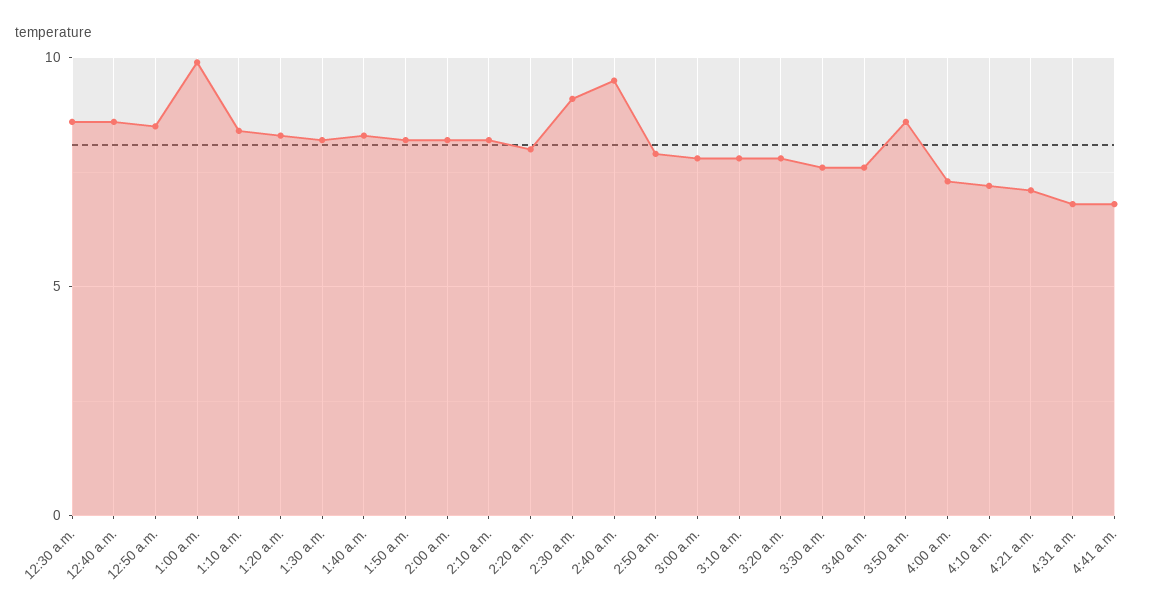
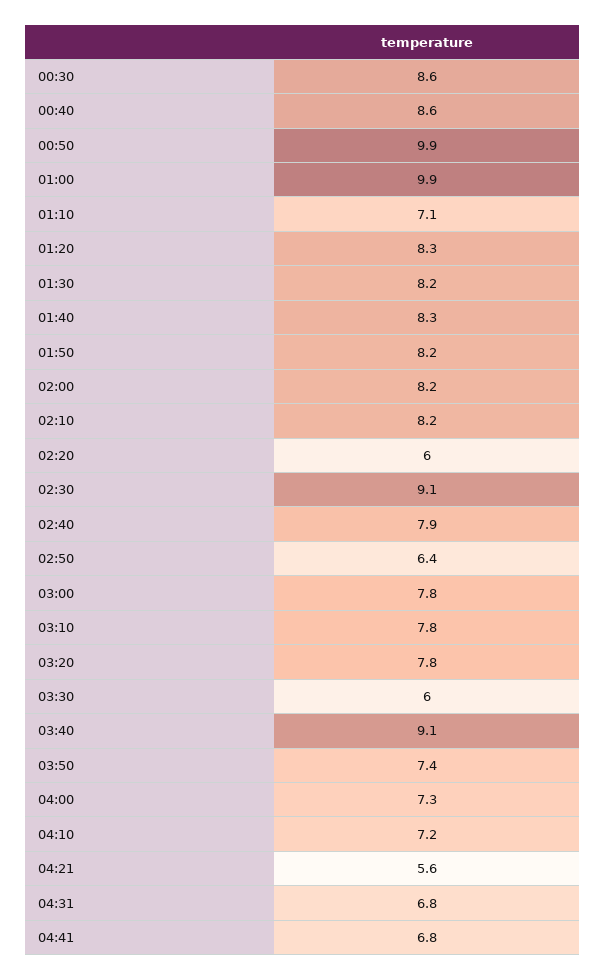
  {
    "12:30 a.m.": 8.6,
    "12:40 a.m.": 8.6,
-   "12:50 a.m.": 8.5,
+   "12:50 a.m.": 9.9,
    "1:00 a.m.": 9.9,
-   "1:10 a.m.": 8.5,
+   "1:10 a.m.": 7.1,
    "1:20 a.m.": 8.3,
    "1:30 a.m.": 8.2,
    "1:40 a.m.": 8.3,
    "1:50 a.m.": 8.2,
    "2:00 a.m.": 8.2,
    "2:10 a.m.": 8.2,
-   "2:20 a.m.": 8,
+   "2:20 a.m.": 6,
    "2:30 a.m.": 9.1,
-   "2:40 a.m.": 9.5,
+   "2:40 a.m.": 7.9,
-   "2:50 a.m.": 8,
+   "2:50 a.m.": 6.4,
    "3:00 a.m.": 7.8,
    "3:10 a.m.": 7.8,
    "3:20 a.m.": 7.8,
-   "3:30 a.m.": 7.5,
+   "3:30 a.m.": 6,
-   "3:40 a.m.": 7.5,
+   "3:40 a.m.": 9.1,
-   "3:50 a.m.": 8.5,
+   "3:50 a.m.": 7.4,
    "4:00 a.m.": 7.3,
    "4:10 a.m.": 7.2,
-   "4:21 a.m.": 7,
+   "4:21 a.m.": 5.6,
    "4:31 a.m.": 6.8,
    "4:41 a.m.": 6.8
  }

